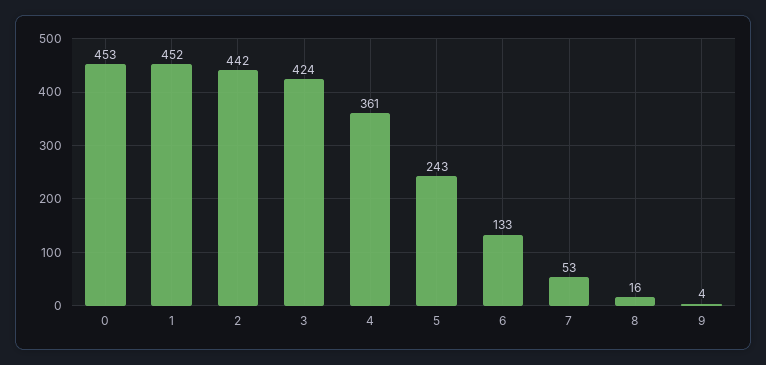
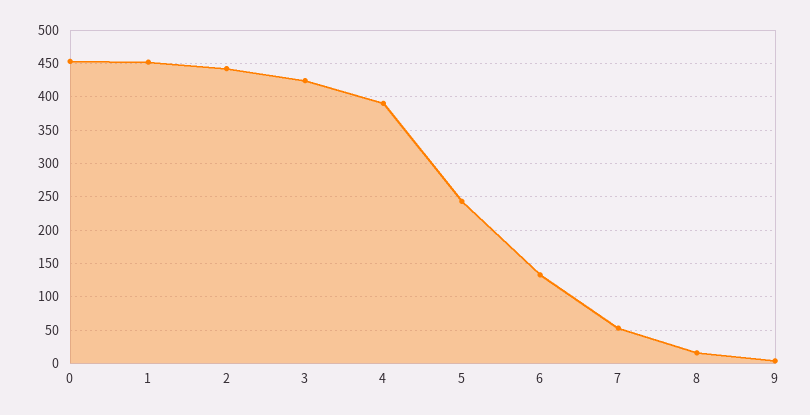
  {
    "0": 453,
    "1": 452,
    "2": 442,
    "3": 424,
-   "4": 361,
+   "4": 390,
    "5": 243,
    "6": 133,
    "7": 53,
    "8": 16,
    "9": 4
  }

